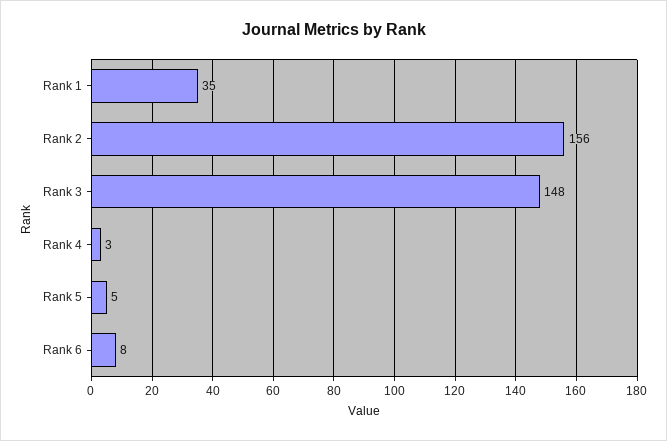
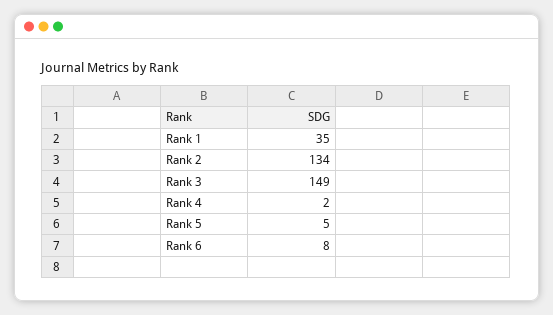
  {
    "Rank 1": 35,
-   "Rank 2": 156,
+   "Rank 2": 134,
-   "Rank 3": 148,
+   "Rank 3": 149,
-   "Rank 4": 3,
+   "Rank 4": 2,
    "Rank 5": 5,
    "Rank 6": 8
  }

